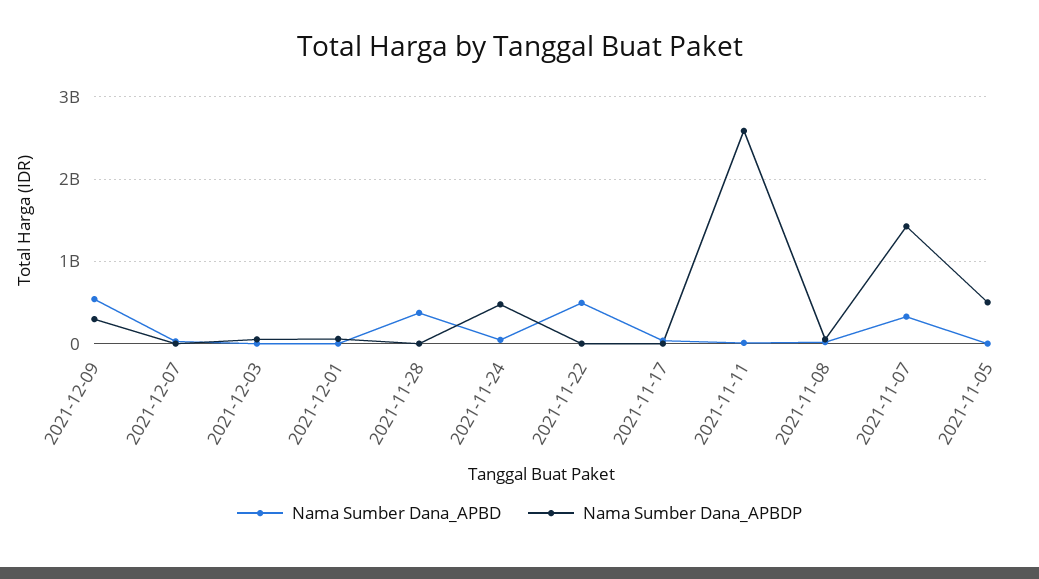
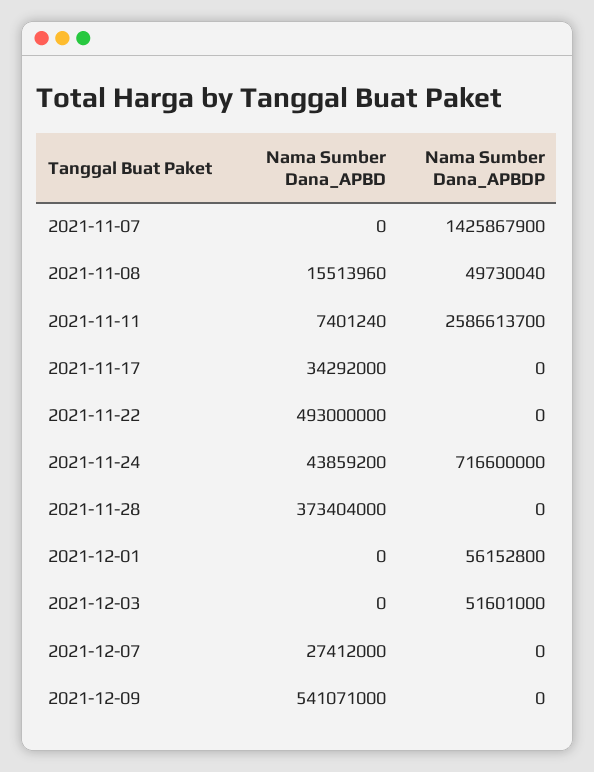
  {
    "Nama Sumber Dana_APBD": {
      "2021-12-09": 541071000,
      "2021-12-07": 27412000,
      "2021-12-03": 0,
      "2021-12-01": 0,
      "2021-11-28": 373404000,
      "2021-11-24": 43859200,
      "2021-11-22": 493000000,
      "2021-11-17": 34292000,
      "2021-11-11": 7401240,
      "2021-11-08": 15513960,
-     "2021-11-07": 300000000,
+     "2021-11-07": 0
-     "2021-11-05": 0
    },
    "Nama Sumber Dana_APBDP": {
-     "2021-12-09": 300000000,
+     "2021-12-09": 0,
      "2021-12-07": 0,
      "2021-12-03": 51601000,
      "2021-12-01": 56152800,
      "2021-11-28": 0,
-     "2021-11-24": 500000000,
+     "2021-11-24": 716600000,
      "2021-11-22": 0,
      "2021-11-17": 0,
      "2021-11-11": 2586613700,
      "2021-11-08": 49730040,
-     "2021-11-07": 1425867900,
+     "2021-11-07": 1425867900
-     "2021-11-05": 500000000
    }
  }

